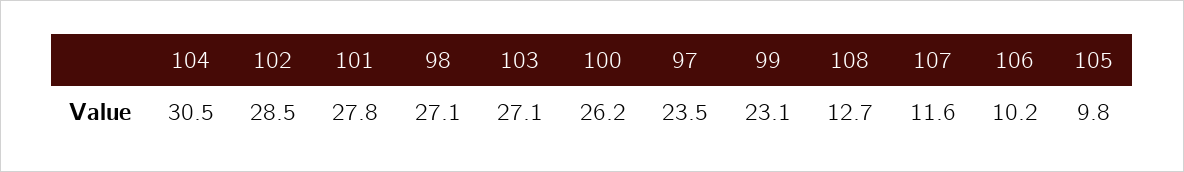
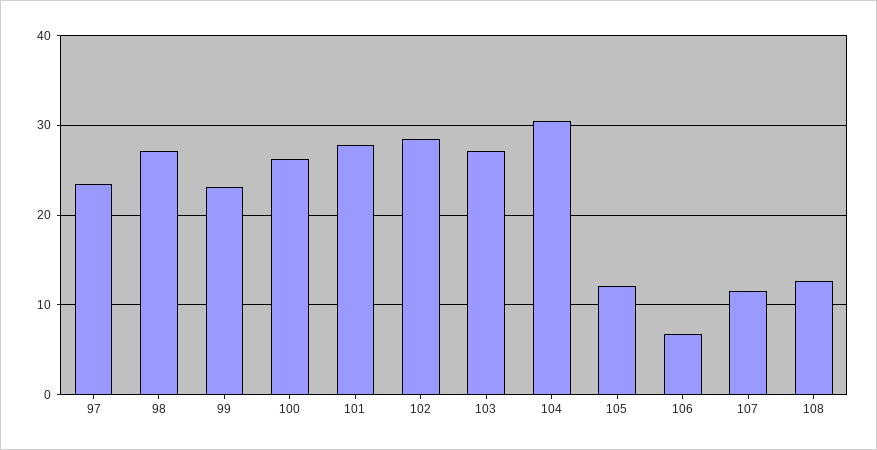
  {
    "104": 30.5,
    "102": 28.5,
    "101": 27.8,
    "98": 27.1,
    "103": 27.1,
    "100": 26.2,
    "97": 23.5,
    "99": 23.1,
    "108": 12.7,
    "107": 11.6,
-   "106": 10.2,
+   "106": 7,
-   "105": 9.8
+   "105": 12
  }

